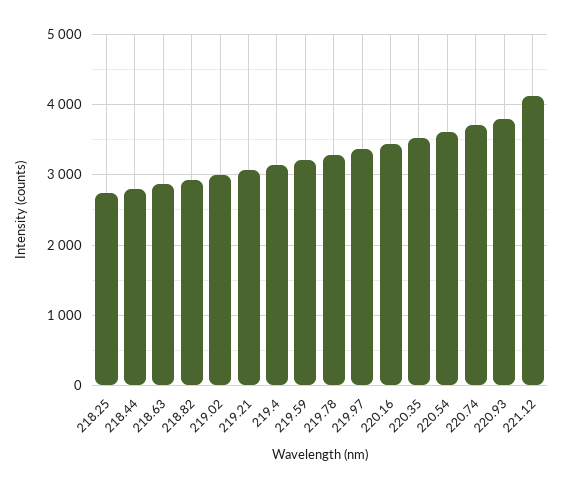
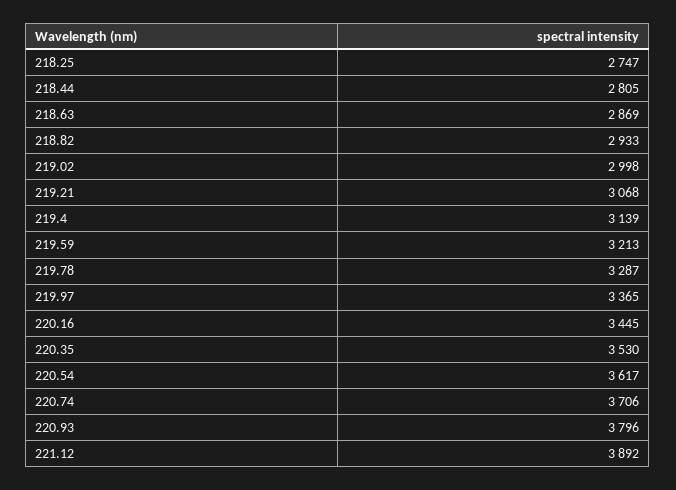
  {
    "218.25": 2747,
    "218.44": 2805,
    "218.63": 2869,
    "218.82": 2933,
    "219.02": 2998,
    "219.21": 3068,
    "219.4": 3139,
    "219.59": 3213,
    "219.78": 3287,
    "219.97": 3365,
    "220.16": 3445,
    "220.35": 3530,
    "220.54": 3617,
    "220.74": 3706,
    "220.93": 3796,
-   "221.12": 4100
+   "221.12": 3892
  }

